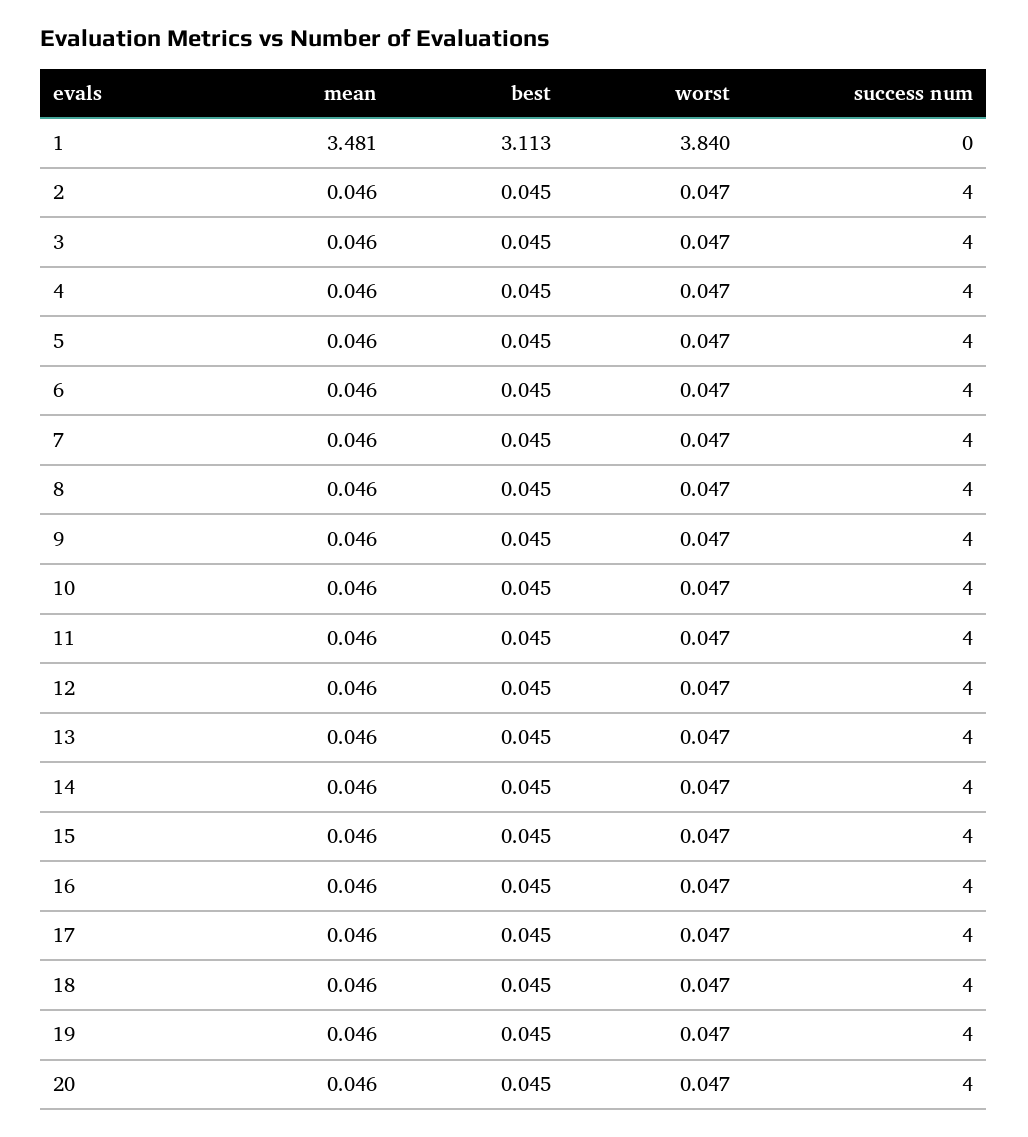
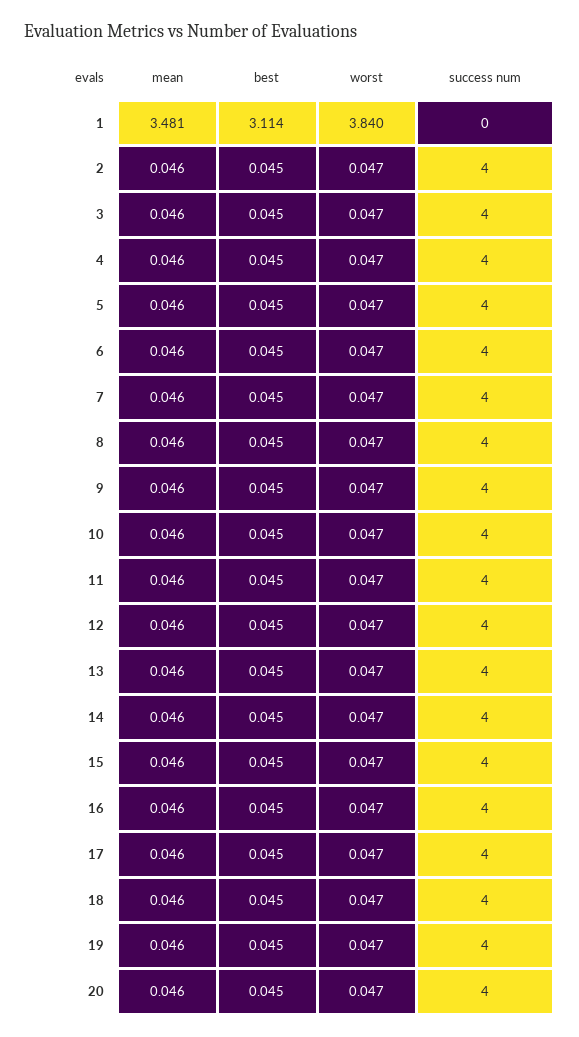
  {
    "mean": {
      "1": 3.481,
      "2": 0.046,
      "3": 0.046,
      "4": 0.046,
      "5": 0.046,
      "6": 0.046,
      "7": 0.046,
      "8": 0.046,
      "9": 0.046,
      "10": 0.046,
      "11": 0.046,
      "12": 0.046,
      "13": 0.046,
      "14": 0.046,
      "15": 0.046,
      "16": 0.046,
      "17": 0.046,
      "18": 0.046,
      "19": 0.046,
      "20": 0.046
    },
    "best": {
-     "1": 3.113,
+     "1": 3.114,
      "2": 0.045,
      "3": 0.045,
      "4": 0.045,
      "5": 0.045,
      "6": 0.045,
      "7": 0.045,
      "8": 0.045,
      "9": 0.045,
      "10": 0.045,
      "11": 0.045,
      "12": 0.045,
      "13": 0.045,
      "14": 0.045,
      "15": 0.045,
      "16": 0.045,
      "17": 0.045,
      "18": 0.045,
      "19": 0.045,
      "20": 0.045
    },
    "worst": {
      "1": 3.84,
      "2": 0.047,
      "3": 0.047,
      "4": 0.047,
      "5": 0.047,
      "6": 0.047,
      "7": 0.047,
      "8": 0.047,
      "9": 0.047,
      "10": 0.047,
      "11": 0.047,
      "12": 0.047,
      "13": 0.047,
      "14": 0.047,
      "15": 0.047,
      "16": 0.047,
      "17": 0.047,
      "18": 0.047,
      "19": 0.047,
      "20": 0.047
    },
    "success num": {
      "1": 0,
      "2": 4,
      "3": 4,
      "4": 4,
      "5": 4,
      "6": 4,
      "7": 4,
      "8": 4,
      "9": 4,
      "10": 4,
      "11": 4,
      "12": 4,
      "13": 4,
      "14": 4,
      "15": 4,
      "16": 4,
      "17": 4,
      "18": 4,
      "19": 4,
      "20": 4
    }
  }

